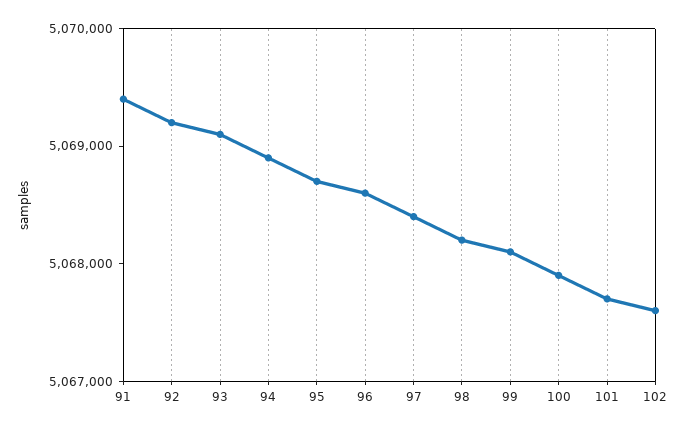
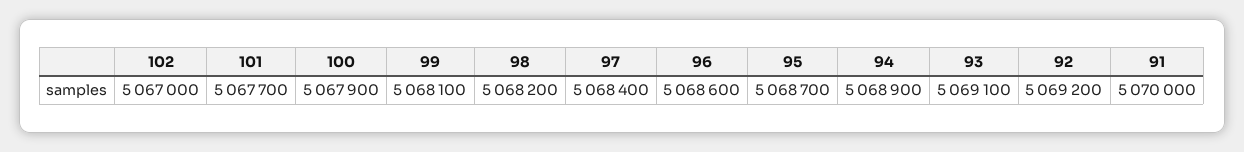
  {
-   "91": 5069400,
+   "91": 5070000,
    "92": 5069200,
    "93": 5069100,
    "94": 5068900,
    "95": 5068700,
    "96": 5068600,
    "97": 5068400,
    "98": 5068200,
    "99": 5068100,
    "100": 5067900,
    "101": 5067700,
-   "102": 5067600
+   "102": 5067000
  }

